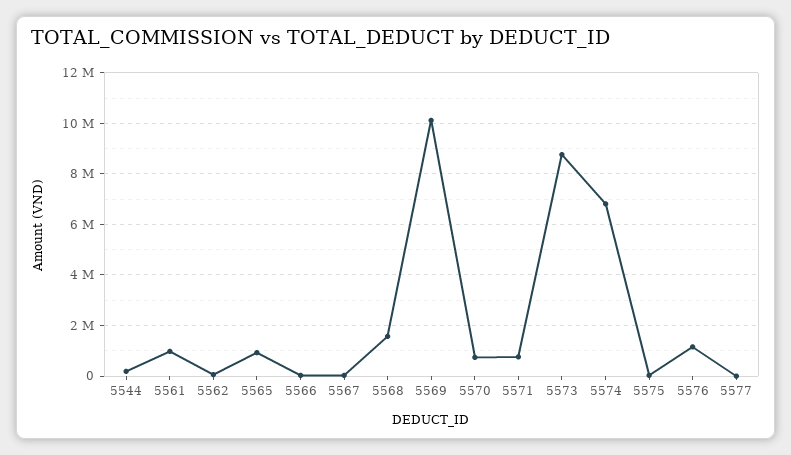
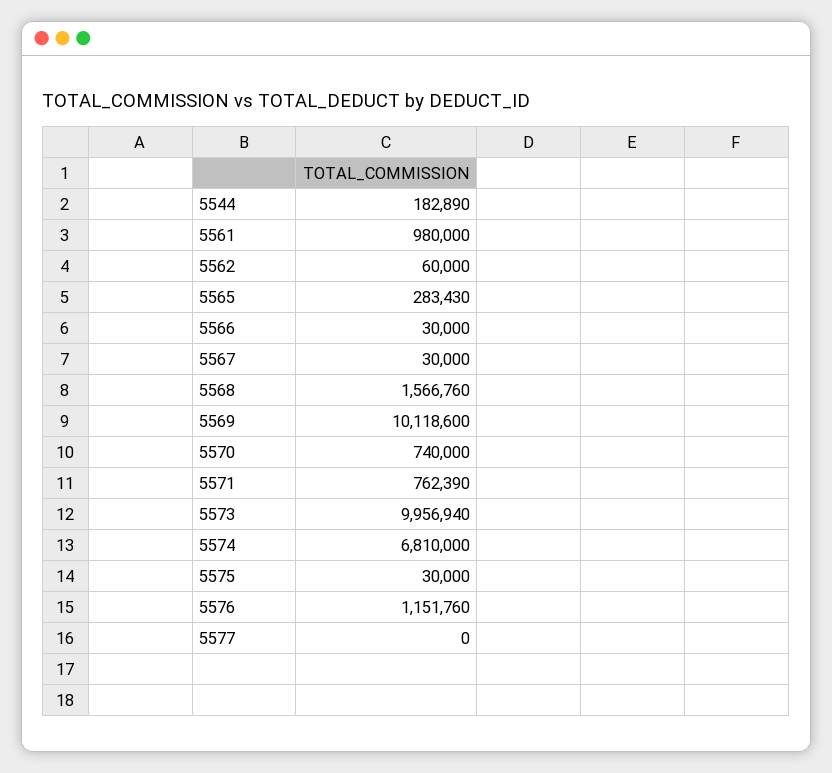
  {
    "5544": 182890,
    "5561": 980000,
    "5562": 60000,
-   "5565": 1000000,
+   "5565": 283430,
    "5566": 30000,
    "5567": 30000,
    "5568": 1566760,
    "5569": 10118600,
    "5570": 740000,
    "5571": 762390,
-   "5573": 8750000,
+   "5573": 9956940,
    "5574": 6810000,
    "5575": 30000,
    "5576": 1151760,
    "5577": 0
  }

